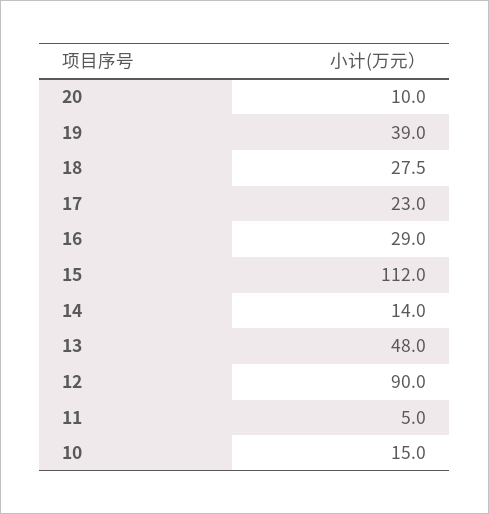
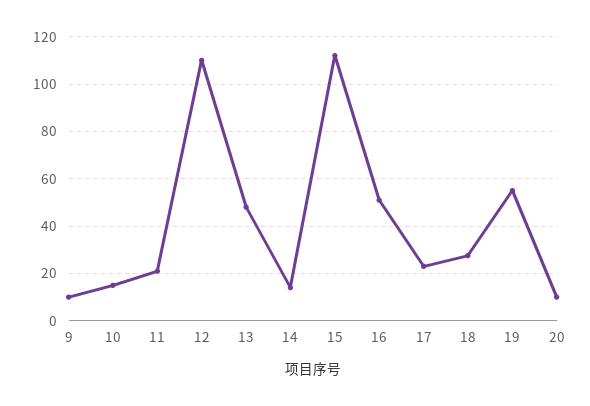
  {
    "20": 10,
-   "19": 39,
+   "19": 55,
    "18": 27.5,
    "17": 23,
-   "16": 29,
+   "16": 50,
    "15": 112,
    "14": 14,
    "13": 48,
-   "12": 90,
+   "12": 110,
-   "11": 5,
+   "11": 20,
-   "10": 15
+   "10": 15,
+   "9": 10
  }

